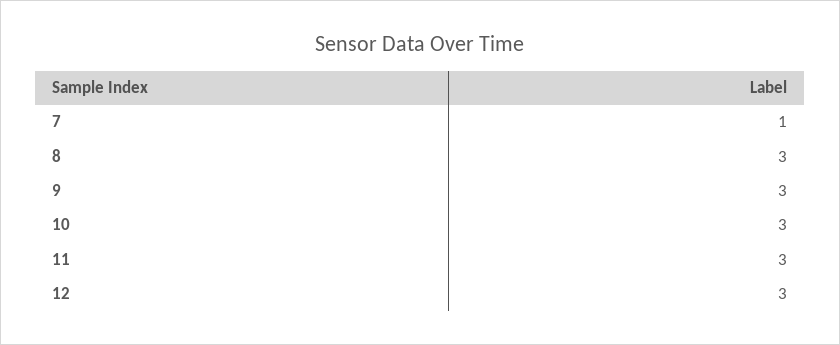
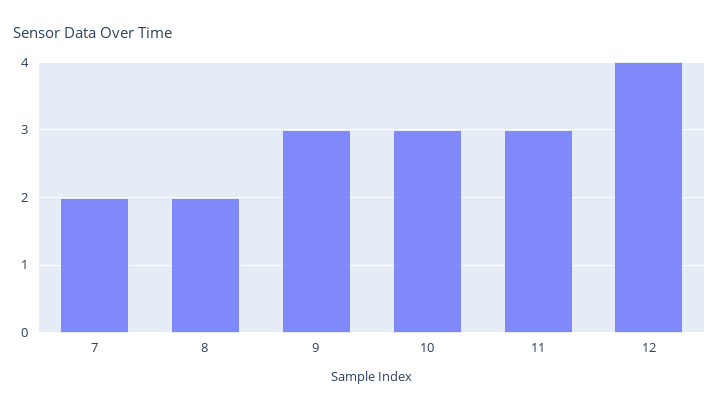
  {
-   "7": 1,
+   "7": 2,
-   "8": 3,
+   "8": 2,
    "9": 3,
    "10": 3,
    "11": 3,
-   "12": 3
+   "12": 4
  }

